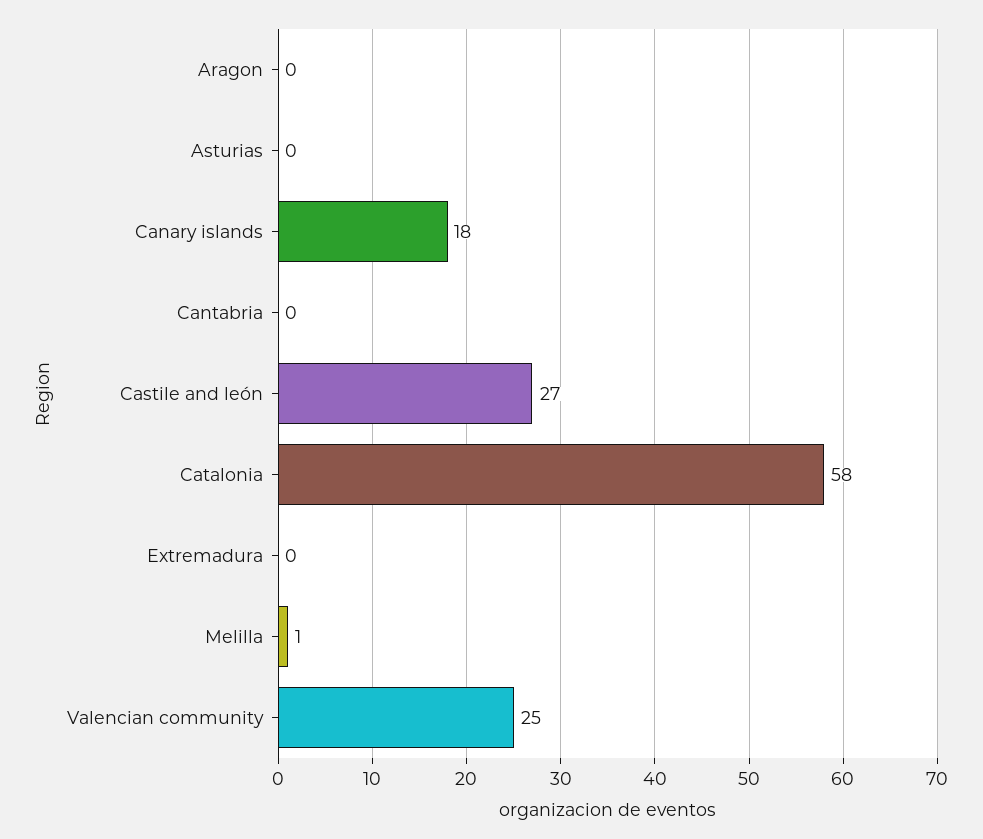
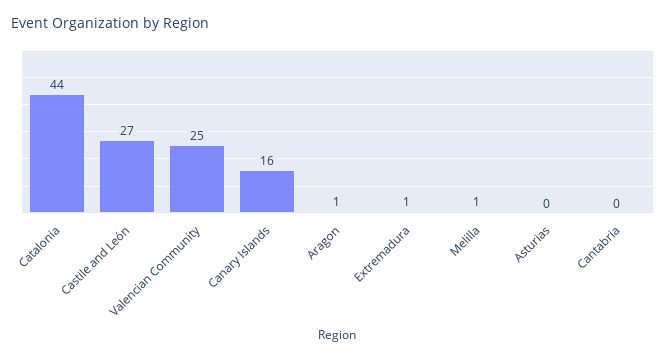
  {
-   "Aragon": 0,
+   "Aragon": 1,
    "Asturias": 0,
-   "Canary islands": 18,
+   "Canary islands": 16,
    "Cantabria": 0,
    "Castile and león": 27,
-   "Catalonia": 58,
+   "Catalonia": 44,
-   "Extremadura": 0,
+   "Extremadura": 1,
    "Melilla": 1,
    "Valencian community": 25
  }

